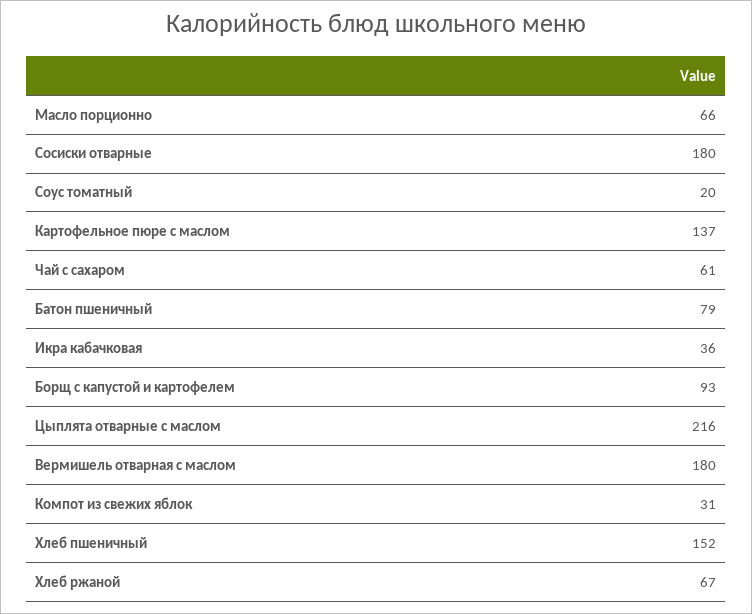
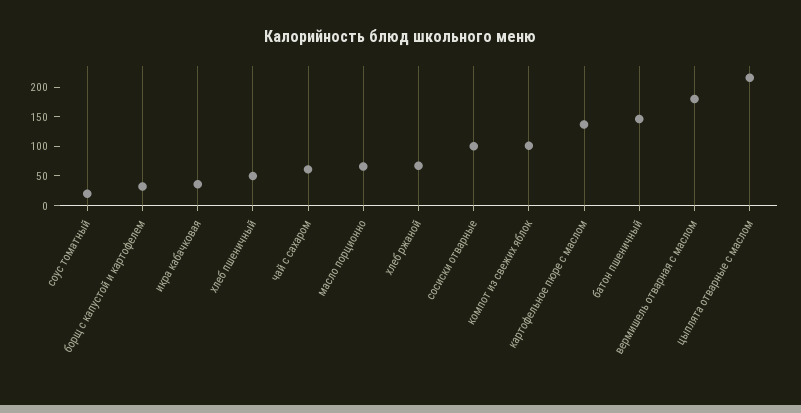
  {
    "Масло порционно": 66,
-   "Сосиски отварные": 180,
+   "Сосиски отварные": 100,
    "Соус томатный": 20,
    "Картофельное пюре с маслом": 137,
    "Чай с сахаром": 61,
-   "Батон пшеничный": 79,
+   "Батон пшеничный": 150,
    "Икра кабачковая": 36,
-   "Борщ с капустой и картофелем": 93,
+   "Борщ с капустой и картофелем": 25,
    "Цыплята отварные с маслом": 216,
    "Вермишель отварная с маслом": 180,
-   "Компот из свежих яблок": 31,
+   "Компот из свежих яблок": 100,
-   "Хлеб пшеничный": 152,
+   "Хлеб пшеничный": 50,
    "Хлеб ржаной": 67
  }

